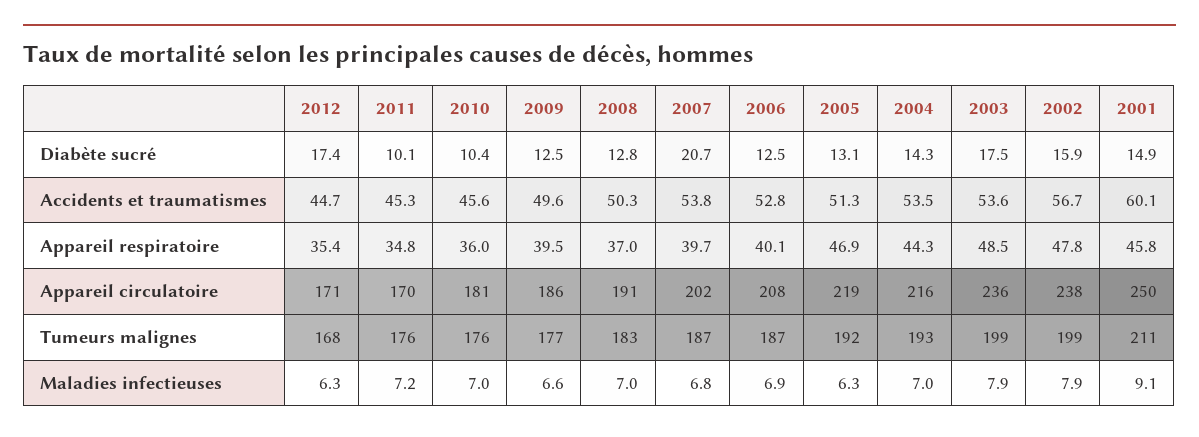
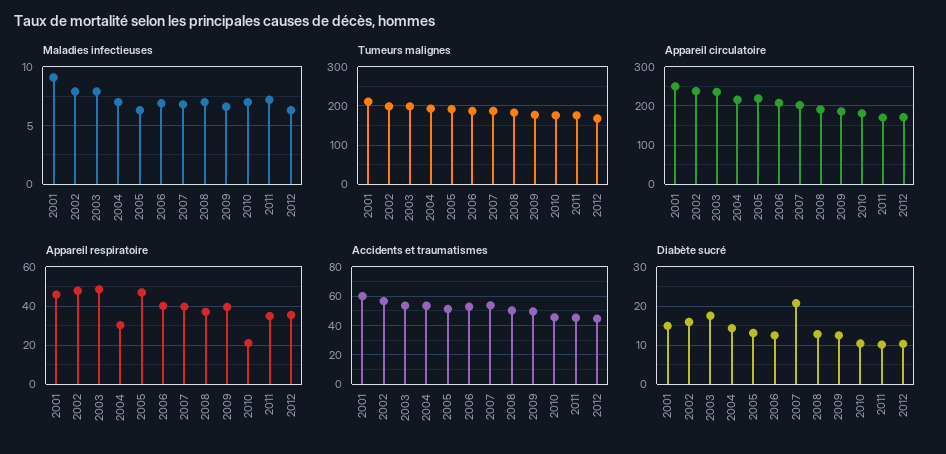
  {
    "Diabète sucré": {
-     "2012": 17.4,
+     "2012": 10,
      "2011": 10.1,
      "2010": 10.4,
      "2009": 12.5,
      "2008": 12.8,
      "2007": 20.7,
      "2006": 12.5,
      "2005": 13.1,
      "2004": 14.3,
      "2003": 17.5,
      "2002": 15.9,
      "2001": 14.9
    },
    "Accidents et traumatismes": {
      "2012": 44.7,
      "2011": 45.3,
      "2010": 45.6,
      "2009": 49.6,
      "2008": 50.3,
      "2007": 53.8,
      "2006": 52.8,
      "2005": 51.3,
      "2004": 53.5,
      "2003": 53.6,
      "2002": 56.7,
      "2001": 60.1
    },
    "Appareil respiratoire": {
      "2012": 35.4,
      "2011": 34.8,
-     "2010": 36,
+     "2010": 20,
      "2009": 39.5,
      "2008": 37,
      "2007": 39.7,
      "2006": 40.1,
      "2005": 46.9,
-     "2004": 44.3,
+     "2004": 30,
      "2003": 48.5,
      "2002": 47.8,
      "2001": 45.8
    },
    "Appareil circulatoire": {
      "2012": 171,
      "2011": 170,
      "2010": 181,
      "2009": 186,
      "2008": 191,
      "2007": 202,
      "2006": 208,
      "2005": 219,
      "2004": 216,
      "2003": 236,
      "2002": 238,
      "2001": 250
    },
    "Tumeurs malignes": {
      "2012": 168,
      "2011": 176,
      "2010": 176,
      "2009": 177,
      "2008": 183,
      "2007": 187,
      "2006": 187,
      "2005": 192,
      "2004": 193,
      "2003": 199,
      "2002": 199,
      "2001": 211
    },
    "Maladies infectieuses": {
      "2012": 6.3,
      "2011": 7.2,
      "2010": 7,
      "2009": 6.6,
      "2008": 7,
      "2007": 6.8,
      "2006": 6.9,
      "2005": 6.3,
      "2004": 7,
      "2003": 7.9,
      "2002": 7.9,
      "2001": 9.1
    }
  }

